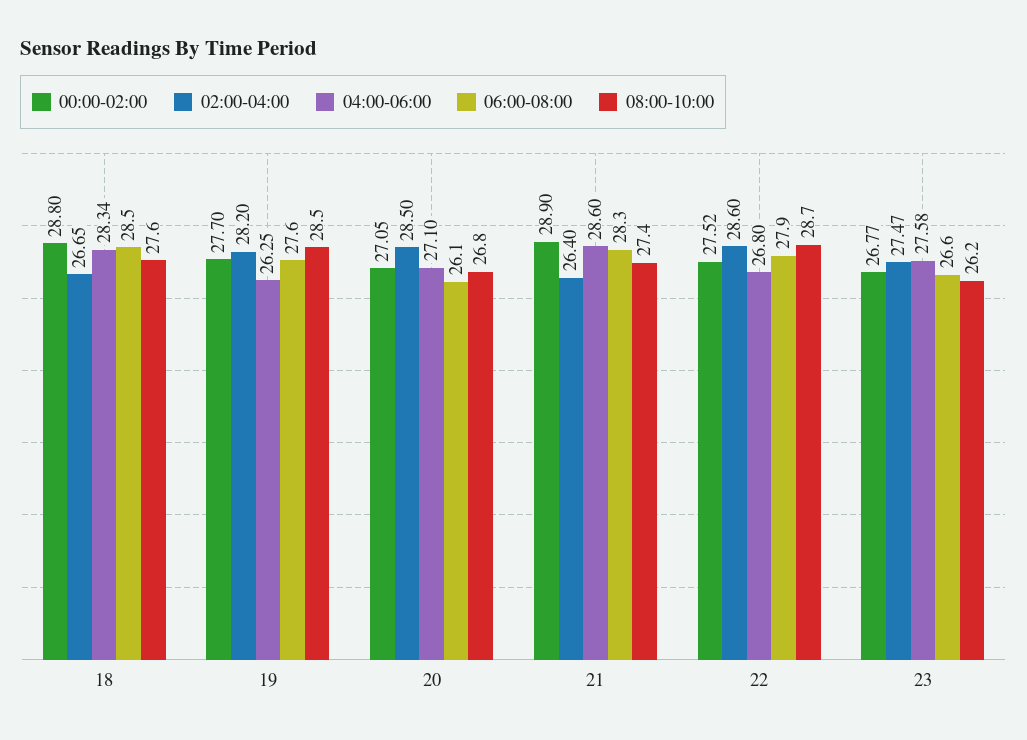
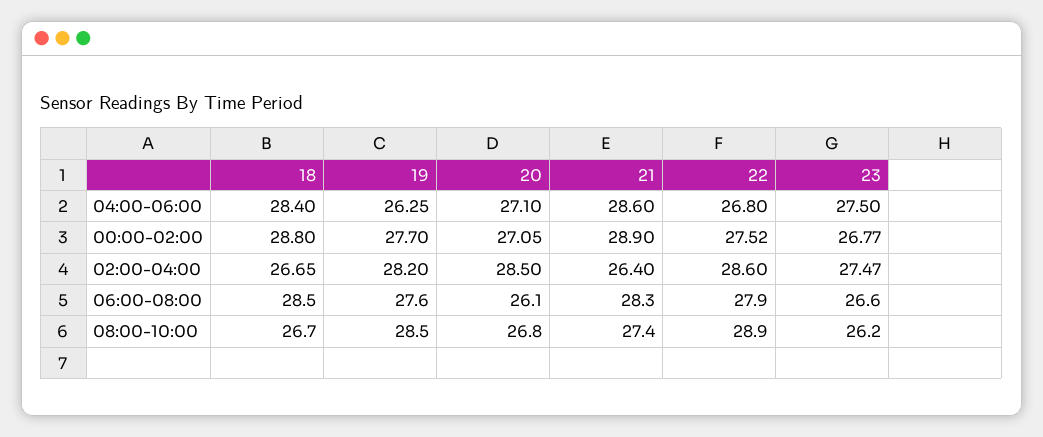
  {
    "00:00-02:00": {
      "18": 28.8,
      "19": 27.7,
      "20": 27.05,
      "21": 28.9,
      "22": 27.52,
      "23": 26.77
    },
    "02:00-04:00": {
      "18": 26.65,
      "19": 28.2,
      "20": 28.5,
      "21": 26.4,
      "22": 28.6,
      "23": 27.47
    },
    "04:00-06:00": {
-     "18": 28.34,
+     "18": 28.4,
      "19": 26.25,
      "20": 27.1,
      "21": 28.6,
      "22": 26.8,
-     "23": 27.58
+     "23": 27.5
    },
    "06:00-08:00": {
      "18": 28.5,
      "19": 27.6,
      "20": 26.1,
      "21": 28.3,
      "22": 27.9,
      "23": 26.6
    },
    "08:00-10:00": {
-     "18": 27.6,
+     "18": 26.7,
      "19": 28.5,
      "20": 26.8,
      "21": 27.4,
-     "22": 28.7,
+     "22": 28.9,
      "23": 26.2
    }
  }

